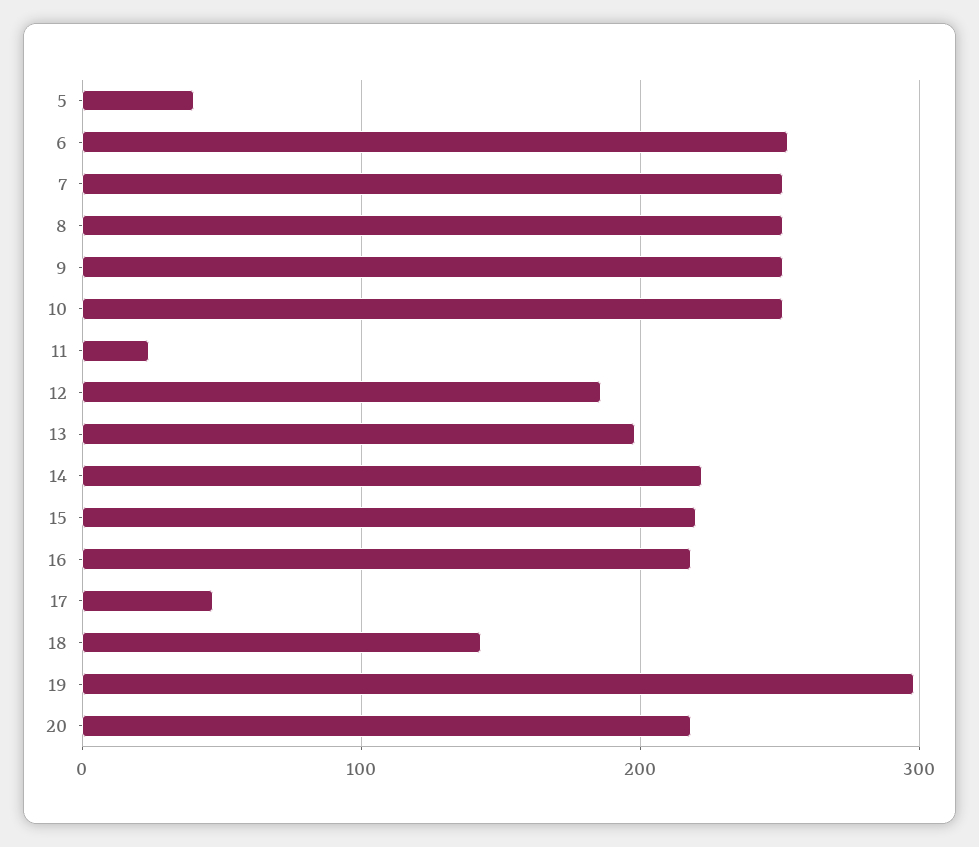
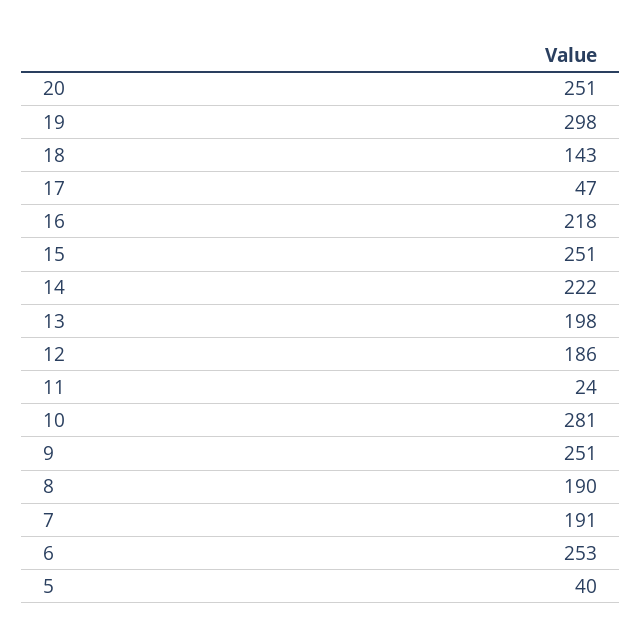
  {
    "5": 40,
    "6": 253,
-   "7": 250,
+   "7": 191,
-   "8": 250,
+   "8": 190,
    "9": 251,
-   "10": 250,
+   "10": 281,
    "11": 24,
    "12": 186,
    "13": 198,
    "14": 222,
-   "15": 220,
+   "15": 251,
    "16": 218,
    "17": 47,
    "18": 143,
    "19": 298,
-   "20": 220
+   "20": 251
  }

